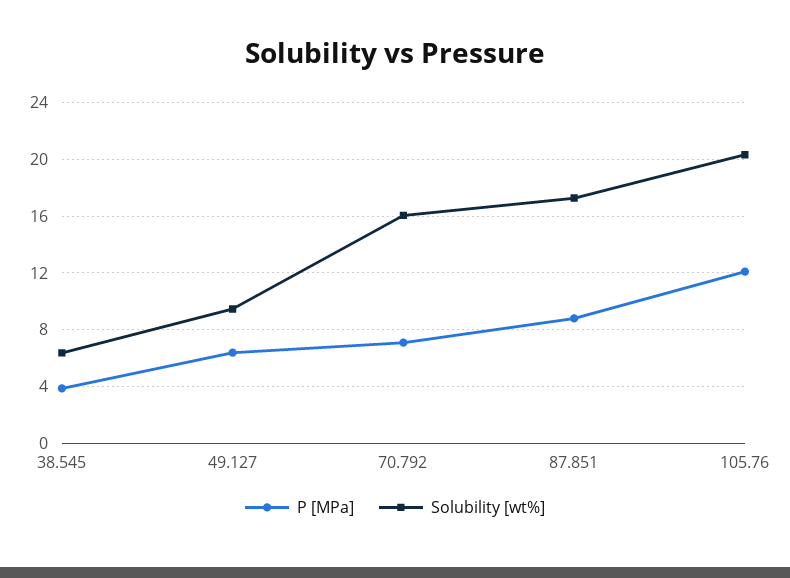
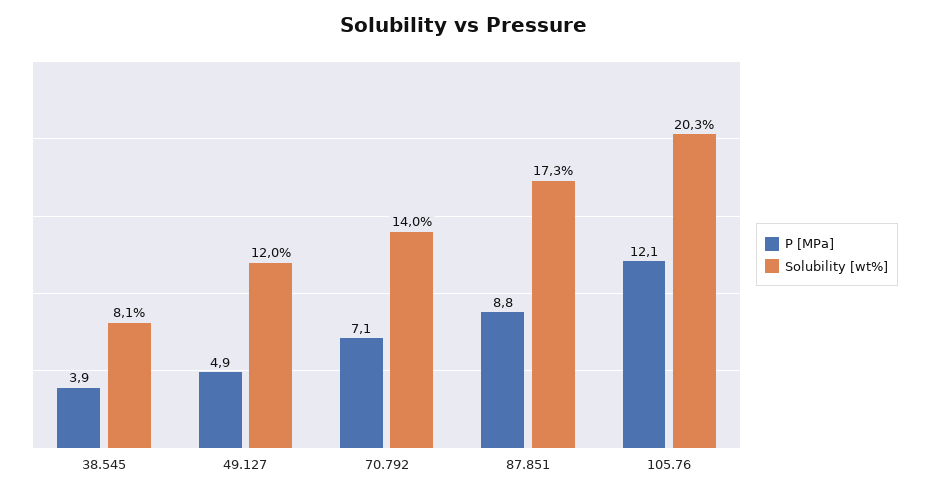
  {
    "P [MPa]": {
      "38.545": 3.9,
-     "49.127": 6.5,
+     "49.127": 4.9,
      "70.792": 7.1,
      "87.851": 8.8,
      "105.76": 12.1
    },
    "Solubility [wt%]": {
-     "38.545": 6.5,
+     "38.545": 8.1,
-     "49.127": 9.5,
+     "49.127": 12,
-     "70.792": 16,
+     "70.792": 14,
      "87.851": 17.3,
      "105.76": 20.3
    }
  }

